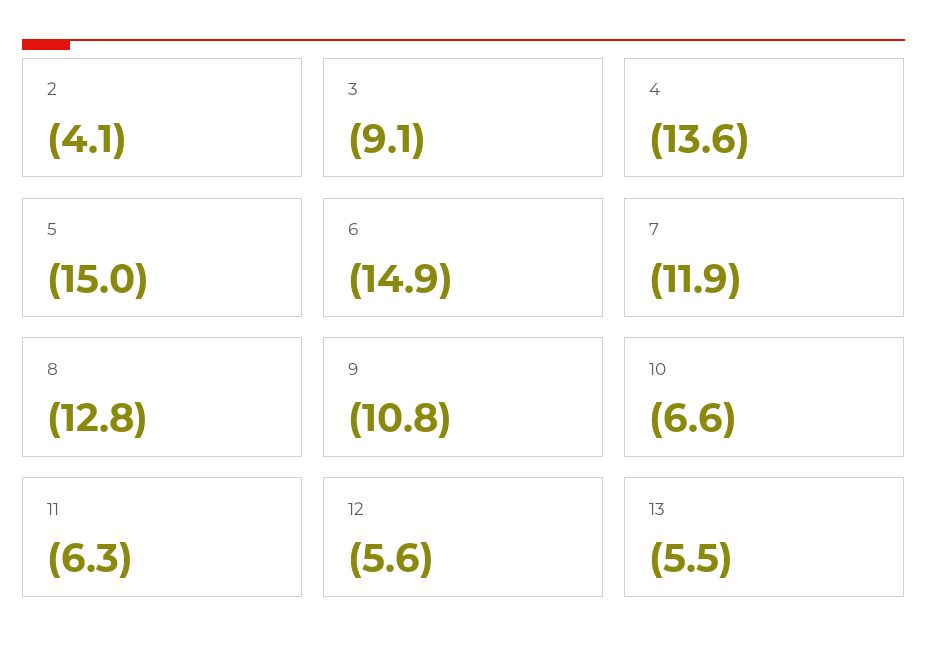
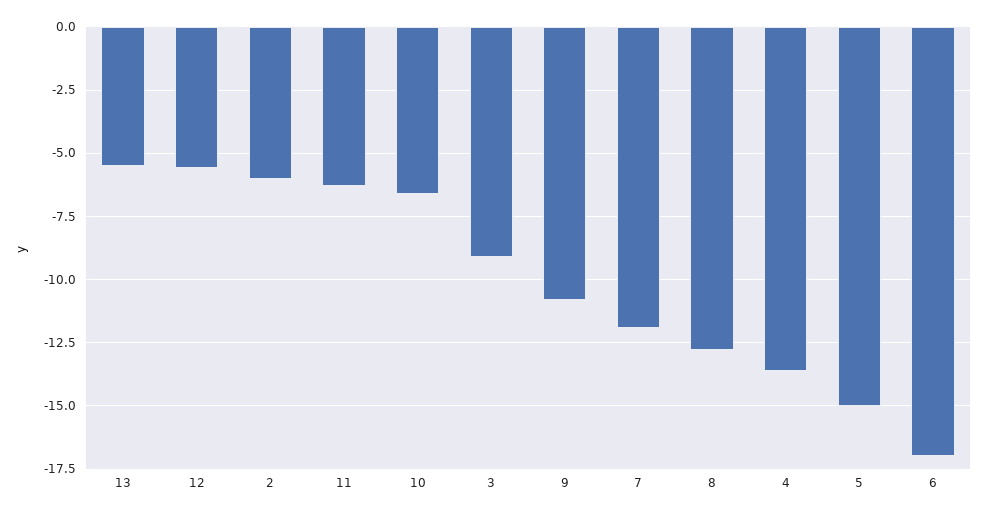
  {
-   "2": -4.1,
+   "2": -6,
    "3": -9.1,
    "4": -13.6,
    "5": -15,
-   "6": -14.9,
+   "6": -17,
    "7": -11.9,
    "8": -12.8,
    "9": -10.8,
    "10": -6.6,
    "11": -6.3,
    "12": -5.6,
    "13": -5.5
  }

